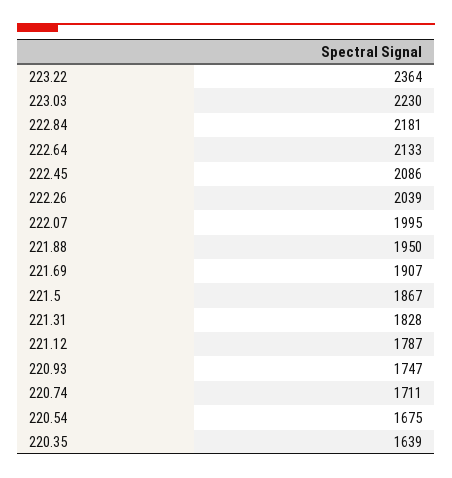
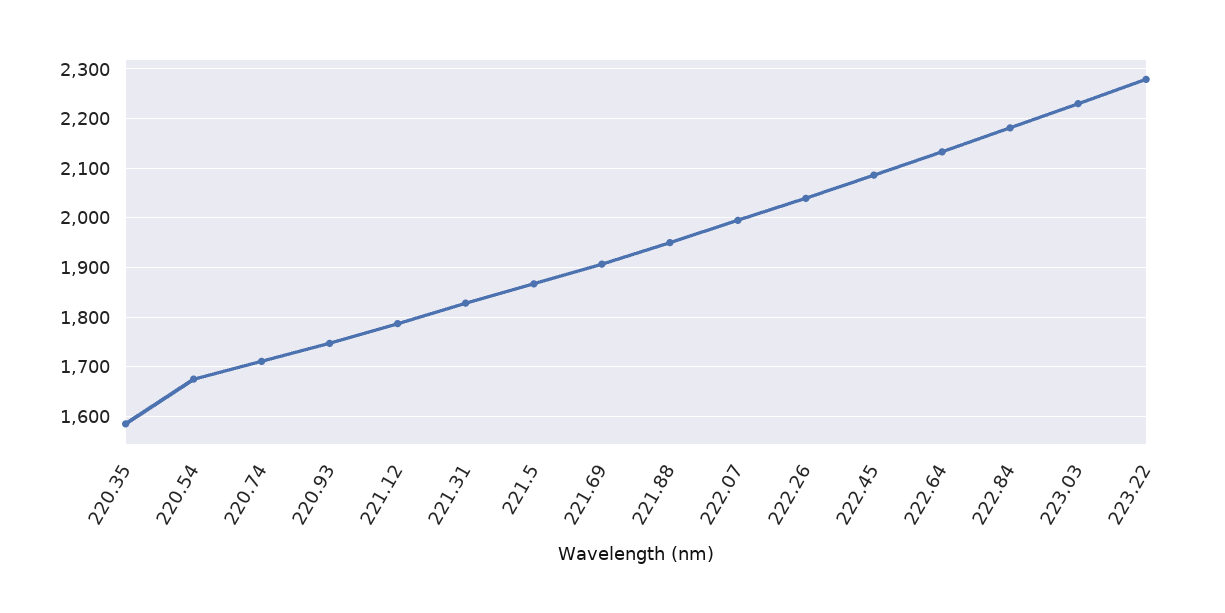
  {
-   "223.22": 2364,
+   "223.22": 2280,
    "223.03": 2230,
    "222.84": 2181,
    "222.64": 2133,
    "222.45": 2086,
    "222.26": 2039,
    "222.07": 1995,
    "221.88": 1950,
    "221.69": 1907,
    "221.5": 1867,
    "221.31": 1828,
    "221.12": 1787,
    "220.93": 1747,
    "220.74": 1711,
    "220.54": 1675,
-   "220.35": 1639
+   "220.35": 1580
  }

